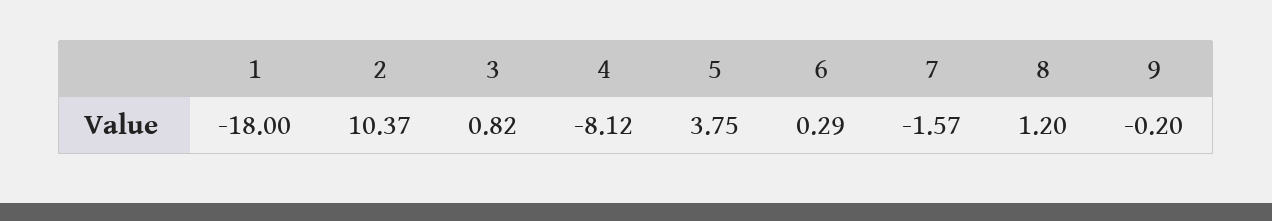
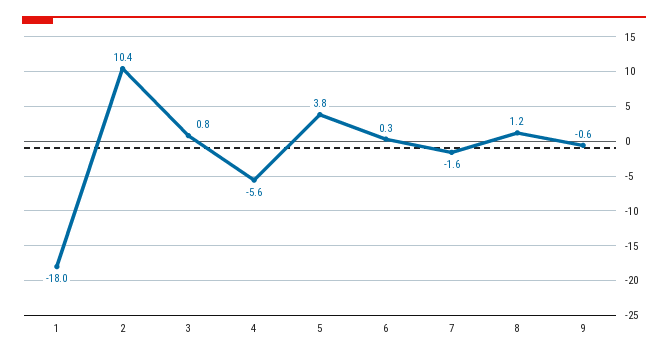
  {
    "1": -18,
    "2": 10.37,
    "3": 0.82,
-   "4": -8.12,
+   "4": -5.6,
    "5": 3.75,
    "6": 0.29,
    "7": -1.57,
    "8": 1.2,
-   "9": -0.2
+   "9": -0.6
  }

